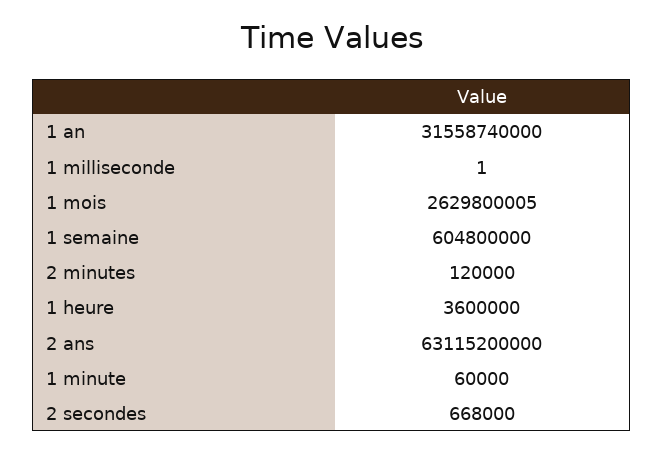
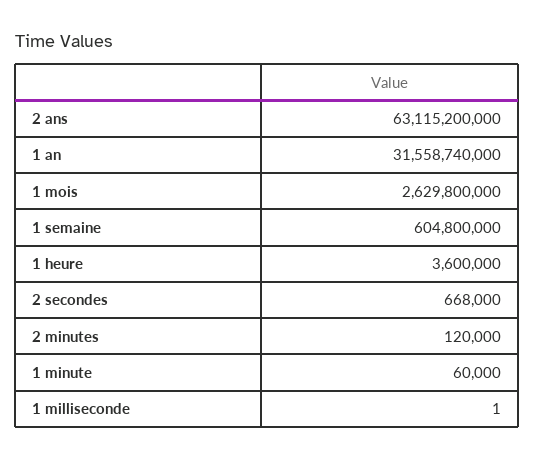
  {
    "1 an": 31558740000,
    "1 milliseconde": 1,
-   "1 mois": 2629800005,
+   "1 mois": 2629800000,
    "1 semaine": 604800000,
    "2 minutes": 120000,
    "1 heure": 3600000,
    "2 ans": 63115200000,
    "1 minute": 60000,
    "2 secondes": 668000
  }

